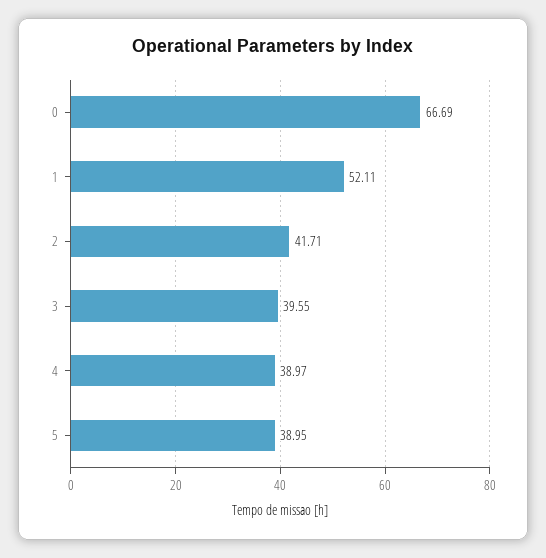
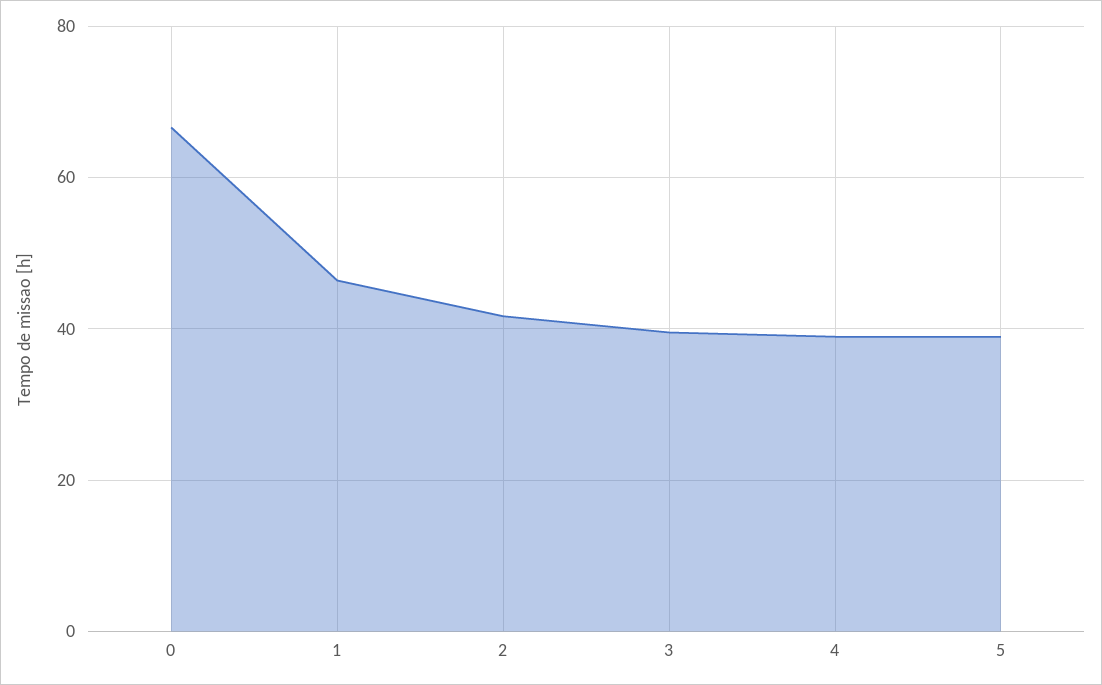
  {
    "0": 66.69,
-   "1": 52.11,
+   "1": 46,
    "2": 41.71,
    "3": 39.55,
    "4": 38.97,
    "5": 38.95
  }

